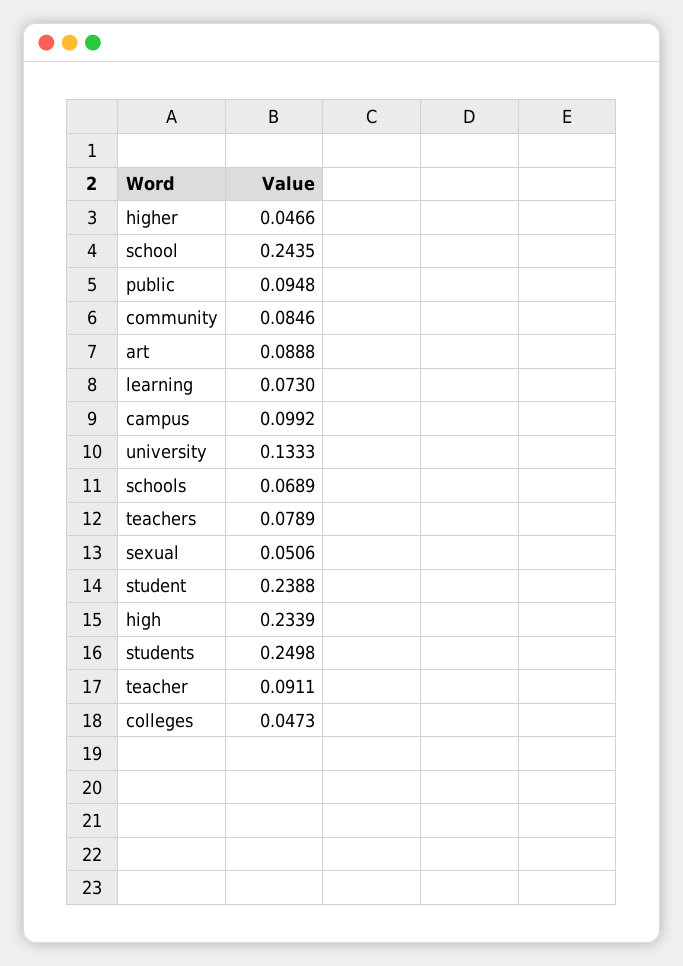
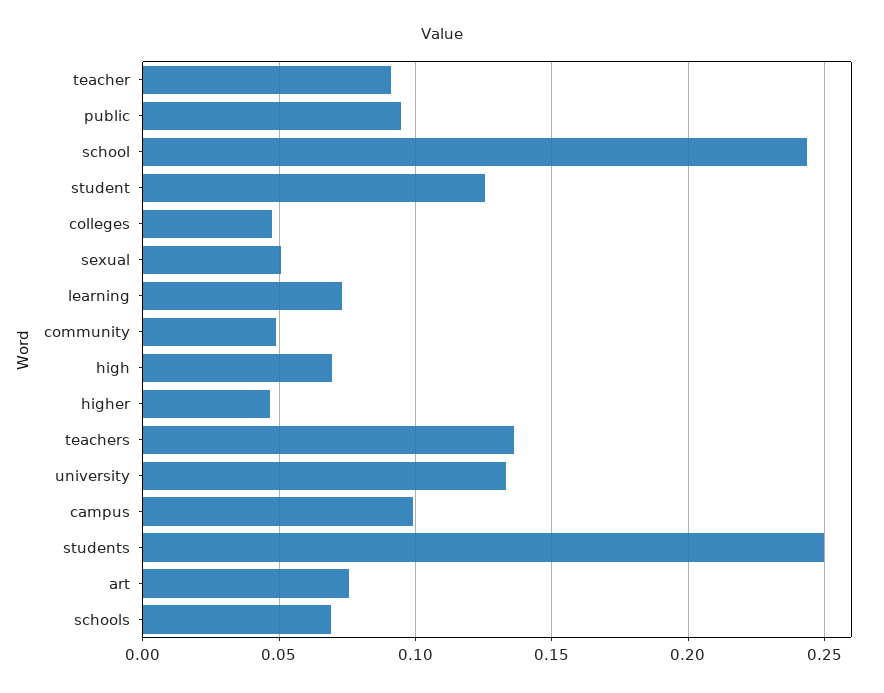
  {
    "higher": 0.0466,
    "school": 0.2435,
    "public": 0.0948,
-   "community": 0.0846,
+   "community": 0.05,
-   "art": 0.0888,
+   "art": 0.075,
    "learning": 0.073,
    "campus": 0.0992,
    "university": 0.1333,
    "schools": 0.0689,
-   "teachers": 0.0789,
+   "teachers": 0.135,
    "sexual": 0.0506,
-   "student": 0.2388,
+   "student": 0.125,
-   "high": 0.2339,
+   "high": 0.07,
    "students": 0.2498,
    "teacher": 0.0911,
    "colleges": 0.0473
  }

